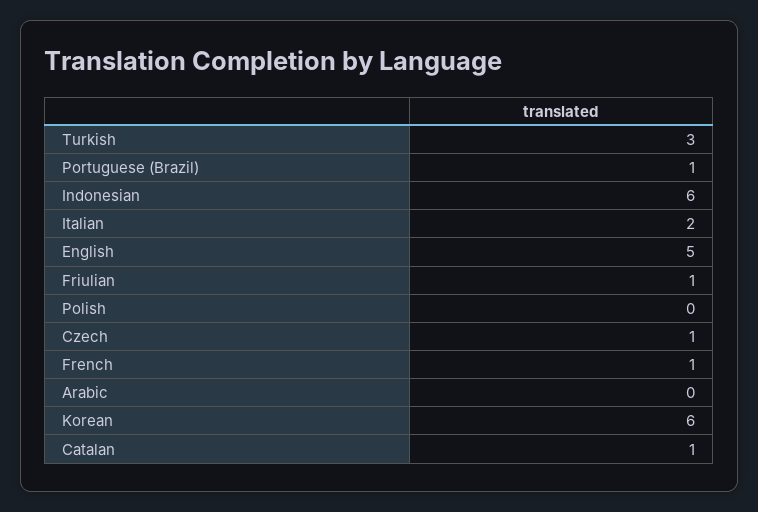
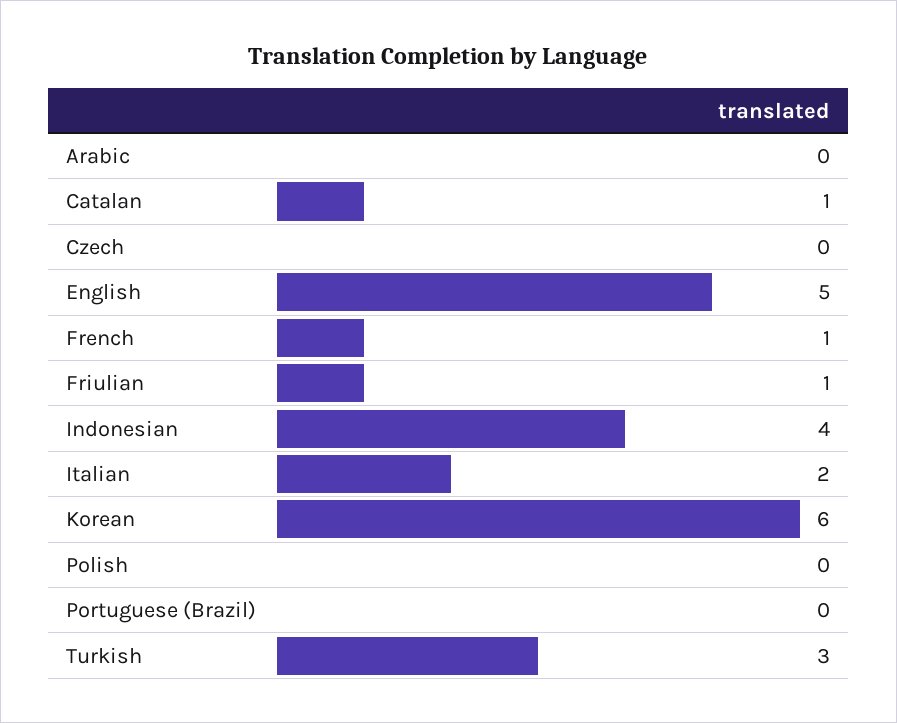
  {
    "Turkish": 3,
-   "Portuguese (Brazil)": 1,
+   "Portuguese (Brazil)": 0,
-   "Indonesian": 6,
+   "Indonesian": 4,
    "Italian": 2,
    "English": 5,
    "Friulian": 1,
    "Polish": 0,
-   "Czech": 1,
+   "Czech": 0,
    "French": 1,
    "Arabic": 0,
    "Korean": 6,
    "Catalan": 1
  }

